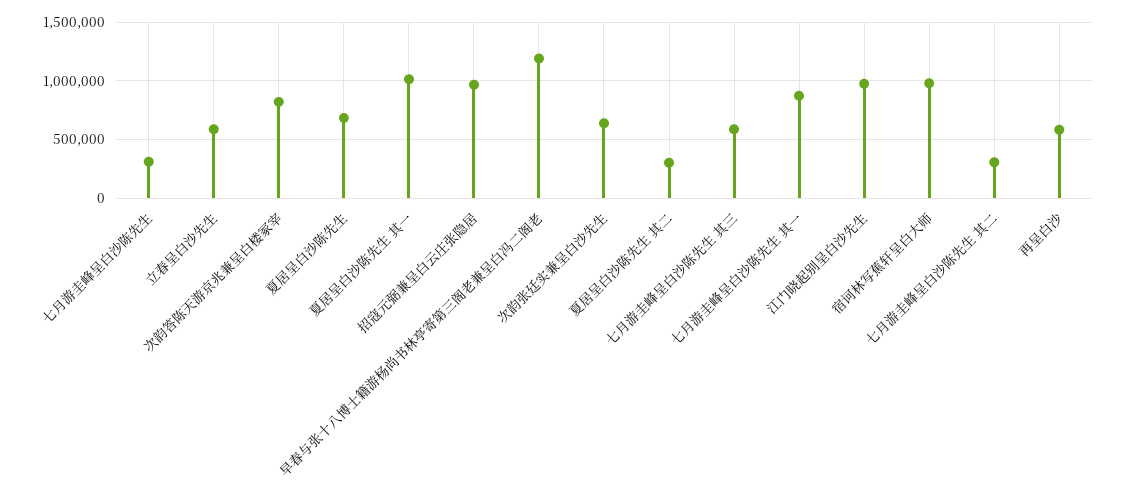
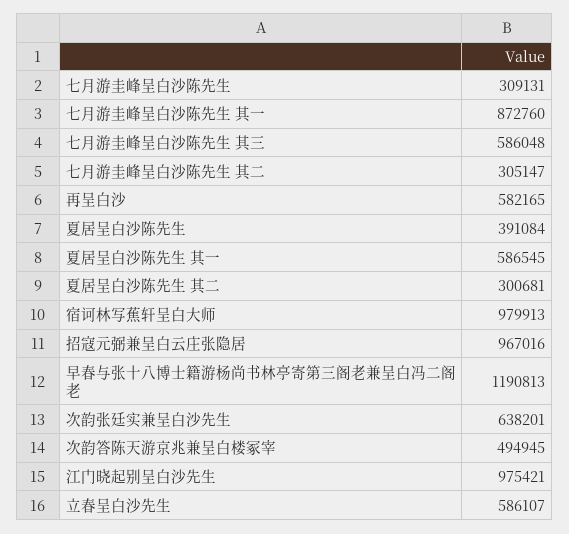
  {
    "七月游圭峰呈白沙陈先生": 309131,
    "立春呈白沙先生": 586107,
-   "次韵答陈天游京兆兼呈白楼冢宰": 800000,
+   "次韵答陈天游京兆兼呈白楼冢宰": 494945,
-   "夏居呈白沙陈先生": 700000,
+   "夏居呈白沙陈先生": 391084,
-   "夏居呈白沙陈先生 其一": 1000000,
+   "夏居呈白沙陈先生 其一": 586545,
    "招寇元弼兼呈白云庄张隐居": 967016,
    "早春与张十八博士籍游杨尚书林亭寄第三阁老兼呈白冯二阁老": 1190813,
    "次韵张廷实兼呈白沙先生": 638201,
    "夏居呈白沙陈先生 其二": 300681,
    "七月游圭峰呈白沙陈先生 其三": 586048,
    "七月游圭峰呈白沙陈先生 其一": 872760,
    "江门晓起别呈白沙先生": 975421,
    "宿诃林写蕉轩呈白大师": 979913,
    "七月游圭峰呈白沙陈先生 其二": 305147,
    "再呈白沙": 582165
  }

